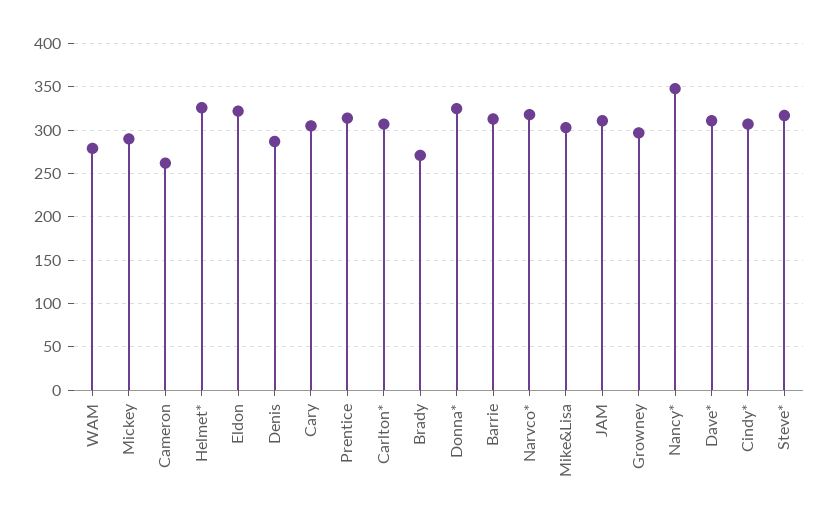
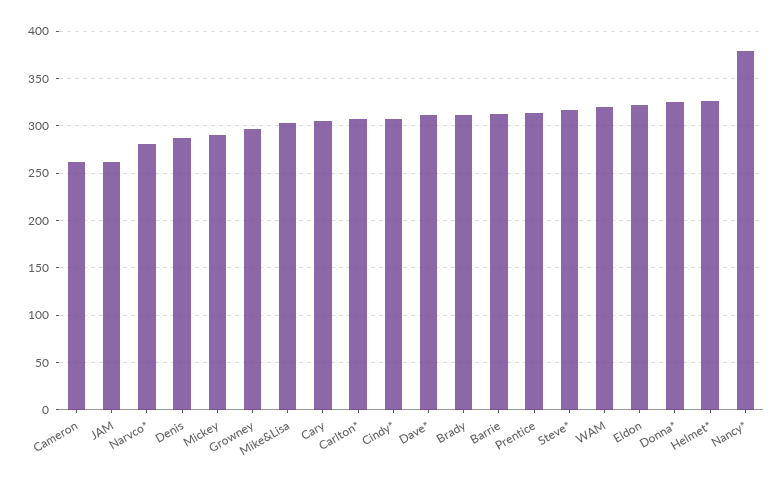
  {
-   "WAM": 280,
+   "WAM": 320,
    "Mickey": 290,
    "Cameron": 260,
    "Helmet*": 330,
    "Eldon": 320,
    "Denis": 290,
    "Cary": 310,
    "Prentice": 310,
    "Carlton*": 310,
-   "Brady": 270,
+   "Brady": 310,
    "Donna*": 330,
    "Barrie": 310,
-   "Narvco*": 320,
+   "Narvco*": 280,
    "Mike&Lisa": 300,
-   "JAM": 310,
+   "JAM": 260,
    "Growney": 300,
-   "Nancy*": 350,
+   "Nancy*": 380,
    "Dave*": 310,
    "Cindy*": 310,
    "Steve*": 320
  }

